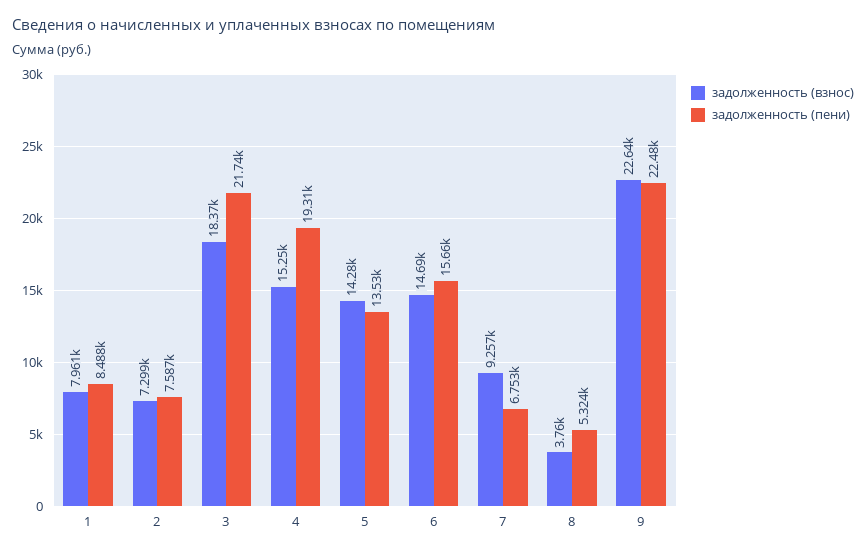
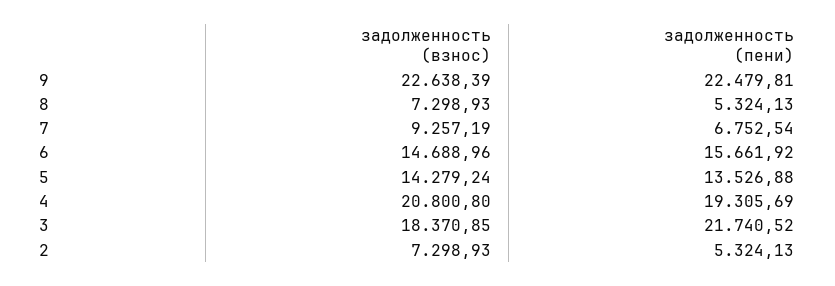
  {
    "задолженность (взнос)": {
-     "1": 7961,
      "2": 7298.93,
      "3": 18370.85,
-     "4": 15250,
+     "4": 20800.8,
      "5": 14279.24,
      "6": 14688.96,
      "7": 9257.19,
-     "8": 3760,
+     "8": 7298.93,
      "9": 22638.39
    },
    "задолженность (пени)": {
-     "1": 8488,
-     "2": 7587,
+     "2": 5324.13,
      "3": 21740.52,
      "4": 19305.69,
      "5": 13526.88,
      "6": 15661.92,
      "7": 6752.54,
      "8": 5324.13,
      "9": 22479.81
    }
  }

